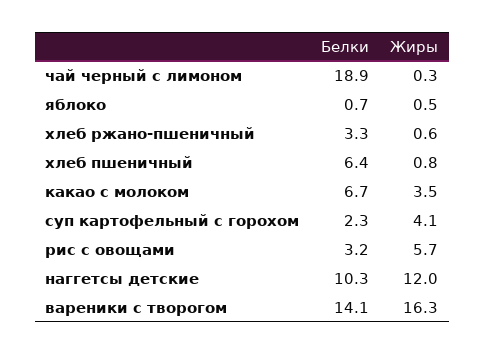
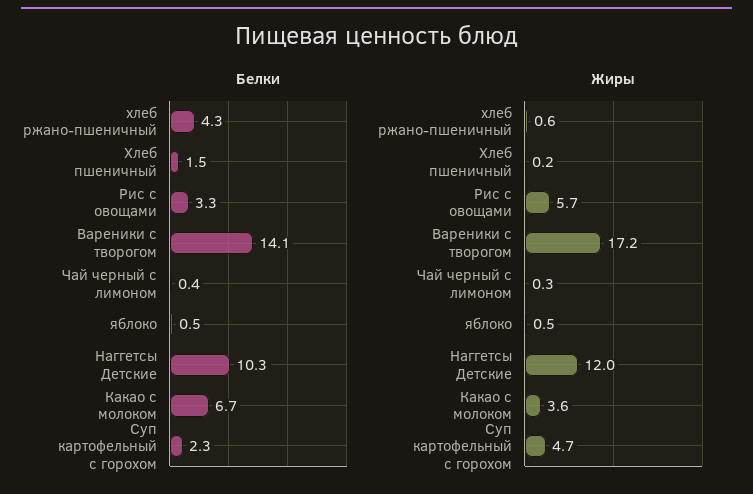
  {
    "Белки": {
-     "чай черный с лимоном": 18.9,
+     "чай черный с лимоном": 0.4,
-     "яблоко": 0.7,
+     "яблоко": 0.5,
-     "хлеб ржано-пшеничный": 3.3,
+     "хлеб ржано-пшеничный": 4.3,
-     "хлеб пшеничный": 6.4,
+     "хлеб пшеничный": 1.5,
      "какао с молоком": 6.7,
      "суп картофельный с горохом": 2.3,
-     "рис с овощами": 3.2,
+     "рис с овощами": 3.3,
      "наггетсы детские": 10.3,
      "вареники с творогом": 14.1
    },
    "Жиры": {
      "чай черный с лимоном": 0.3,
      "яблоко": 0.5,
      "хлеб ржано-пшеничный": 0.6,
-     "хлеб пшеничный": 0.8,
+     "хлеб пшеничный": 0.2,
-     "какао с молоком": 3.5,
+     "какао с молоком": 3.6,
-     "суп картофельный с горохом": 4.1,
+     "суп картофельный с горохом": 4.7,
      "рис с овощами": 5.7,
      "наггетсы детские": 12,
-     "вареники с творогом": 16.3
+     "вареники с творогом": 17.2
    }
  }

